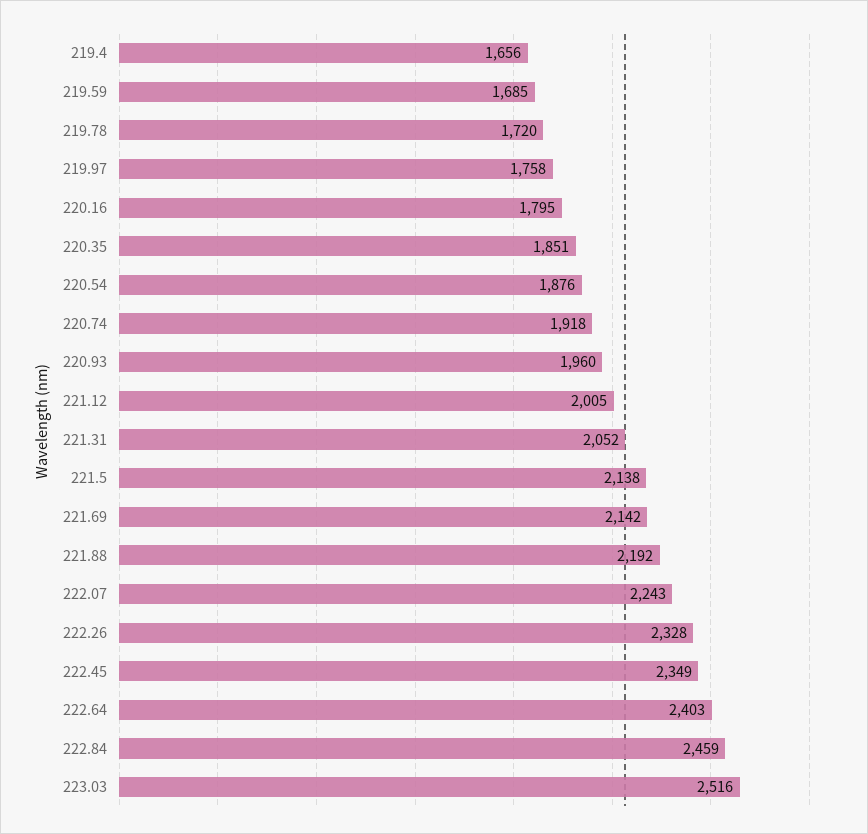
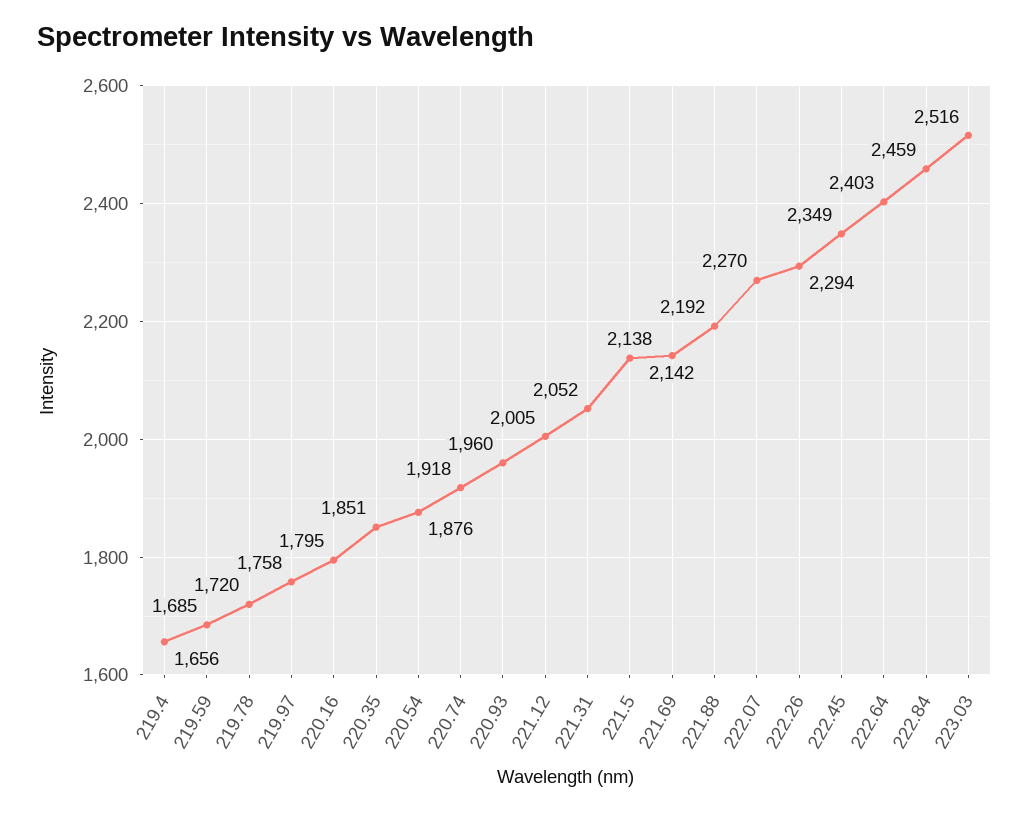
  {
    "219.4": 1656,
    "219.59": 1685,
    "219.78": 1720,
    "219.97": 1758,
    "220.16": 1795,
    "220.35": 1851,
    "220.54": 1876,
    "220.74": 1918,
    "220.93": 1960,
    "221.12": 2005,
    "221.31": 2052,
    "221.5": 2138,
    "221.69": 2142,
    "221.88": 2192,
-   "222.07": 2243,
+   "222.07": 2270,
-   "222.26": 2328,
+   "222.26": 2294,
    "222.45": 2349,
    "222.64": 2403,
    "222.84": 2459,
    "223.03": 2516
  }

